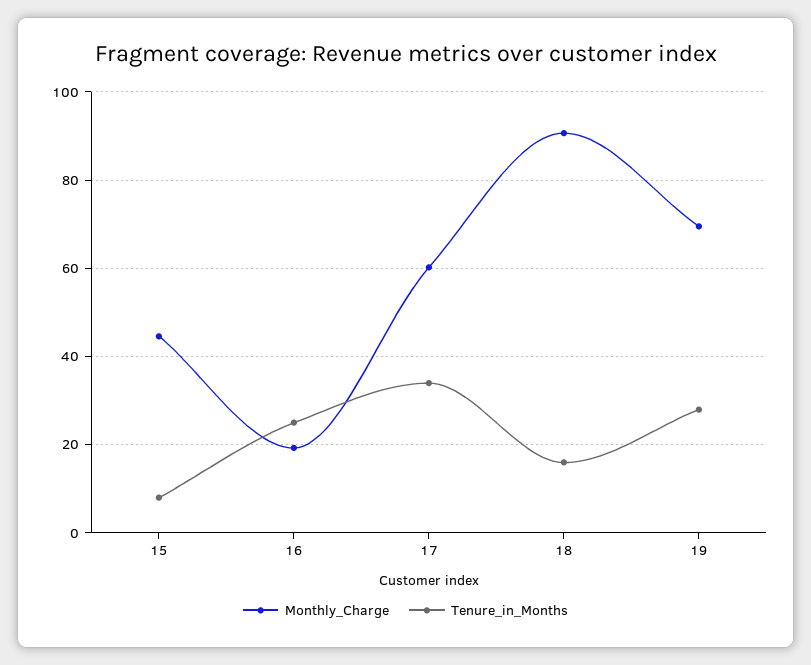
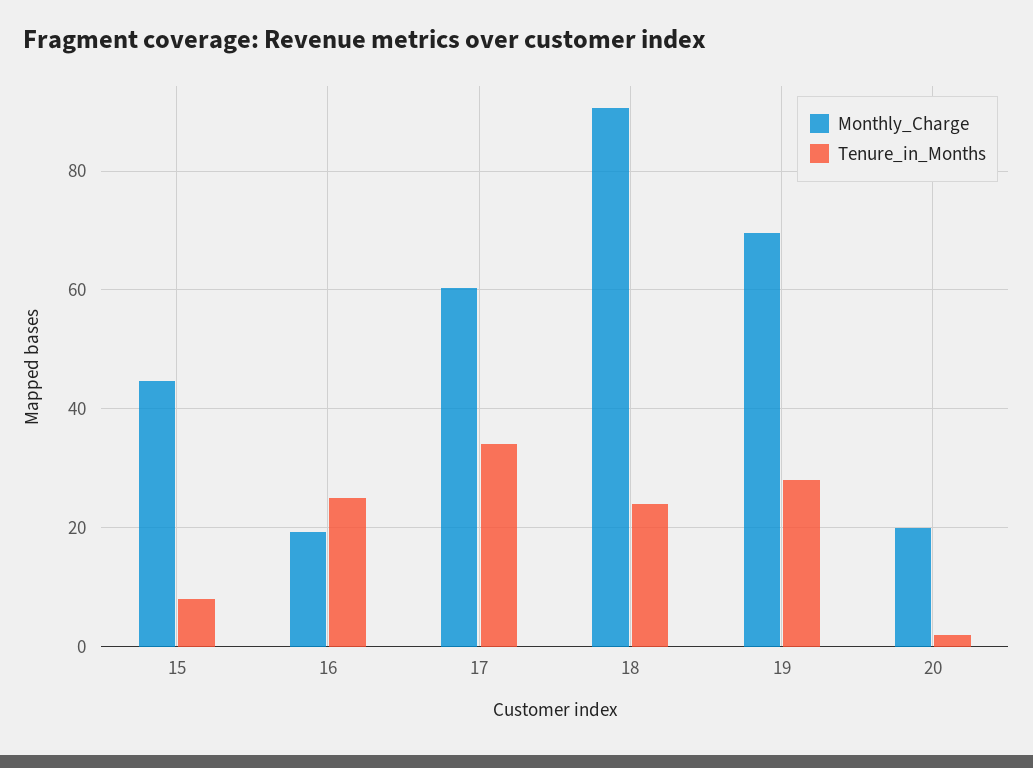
  {
    "Monthly_Charge": {
      "15": 44,
      "16": 20,
      "17": 60,
      "18": 90,
-     "19": 70
+     "19": 70,
+     "20": 20
    },
    "Tenure_in_Months": {
      "15": 8,
      "16": 26,
      "17": 34,
-     "18": 16,
+     "18": 24,
-     "19": 28
+     "19": 28,
+     "20": 2
    }
  }

